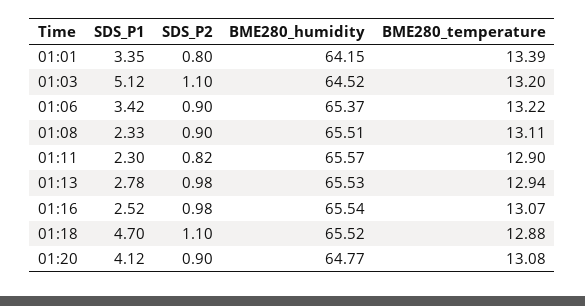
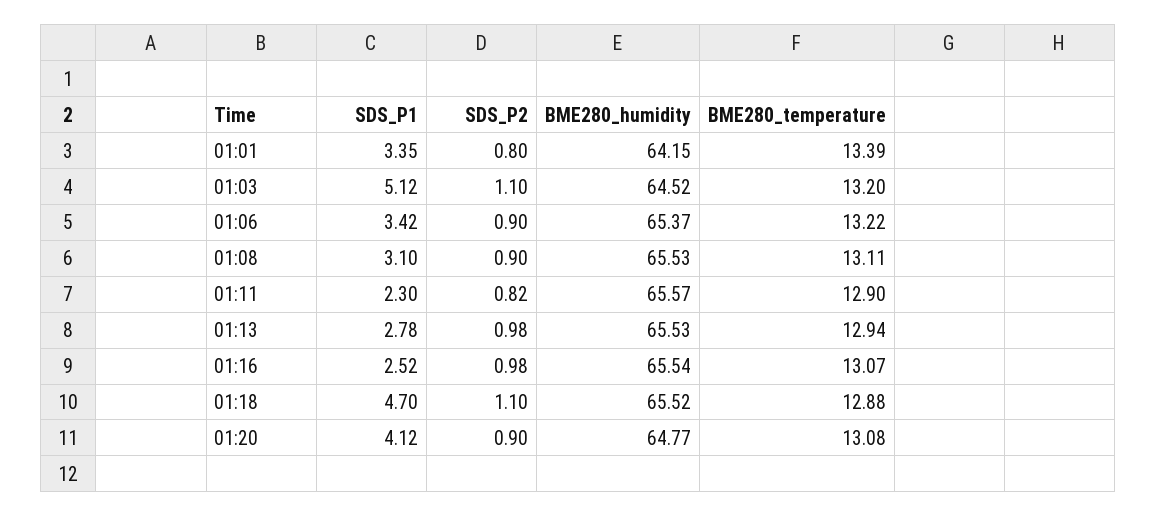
  {
    "SDS_P1": {
      "01:01": 3.35,
      "01:03": 5.12,
      "01:06": 3.42,
-     "01:08": 2.33,
+     "01:08": 3.1,
      "01:11": 2.3,
      "01:13": 2.78,
      "01:16": 2.52,
      "01:18": 4.7,
      "01:20": 4.12
    },
    "SDS_P2": {
      "01:01": 0.8,
      "01:03": 1.1,
      "01:06": 0.9,
      "01:08": 0.9,
      "01:11": 0.82,
      "01:13": 0.98,
      "01:16": 0.98,
      "01:18": 1.1,
      "01:20": 0.9
    },
    "BME280_humidity": {
      "01:01": 64.15,
      "01:03": 64.52,
      "01:06": 65.37,
-     "01:08": 65.51,
+     "01:08": 65.53,
      "01:11": 65.57,
      "01:13": 65.53,
      "01:16": 65.54,
      "01:18": 65.52,
      "01:20": 64.77
    },
    "BME280_temperature": {
      "01:01": 13.39,
      "01:03": 13.2,
      "01:06": 13.22,
      "01:08": 13.11,
      "01:11": 12.9,
      "01:13": 12.94,
      "01:16": 13.07,
      "01:18": 12.88,
      "01:20": 13.08
    }
  }

